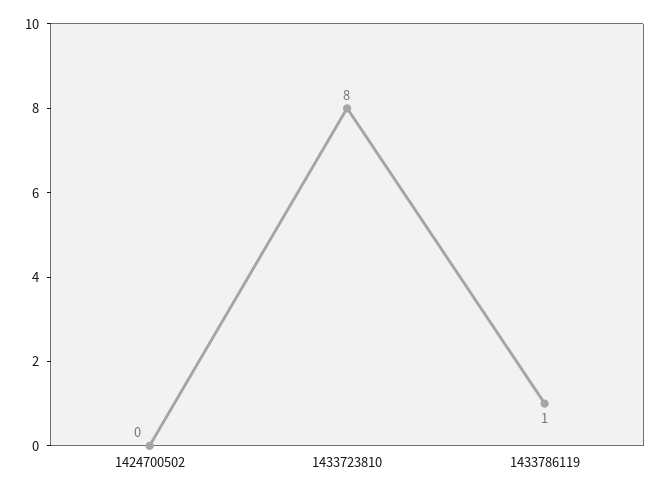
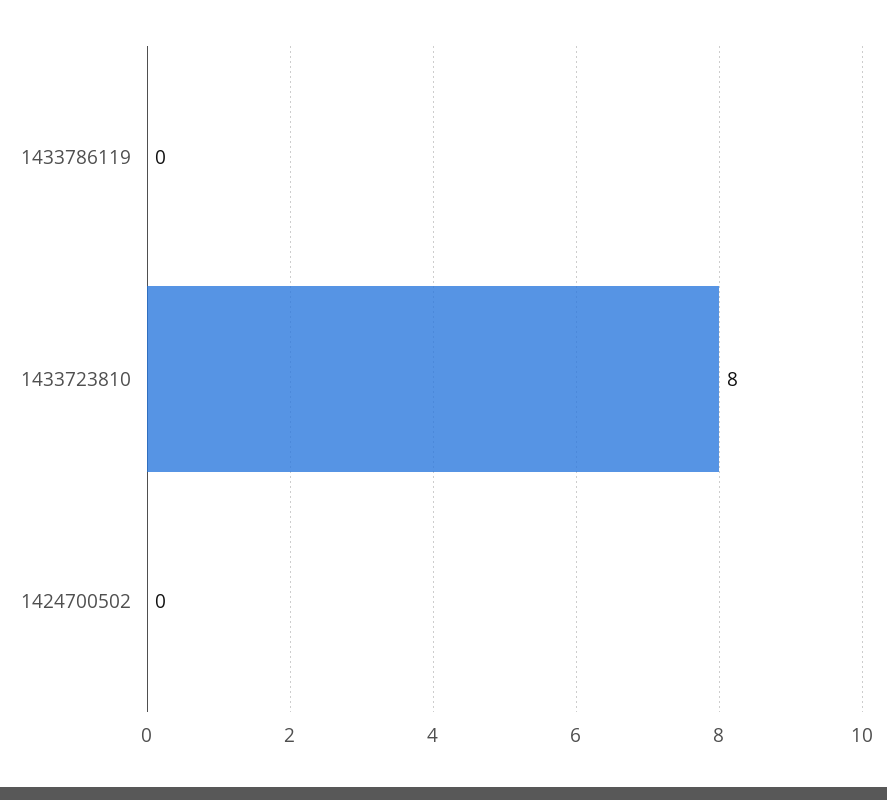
  {
    "1424700502": 0,
    "1433723810": 8,
-   "1433786119": 1
+   "1433786119": 0
  }

